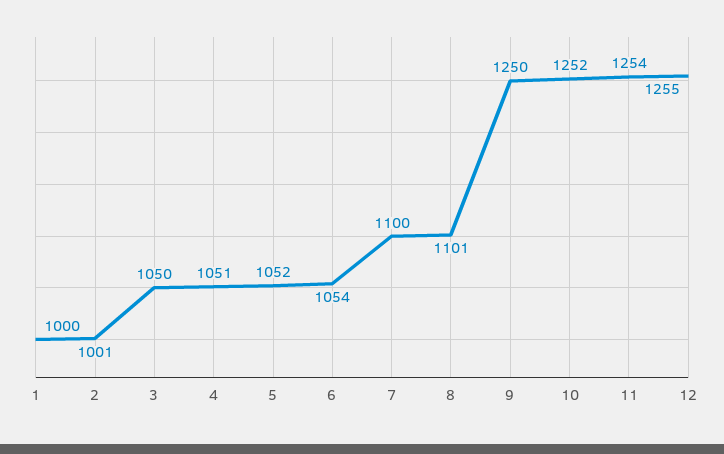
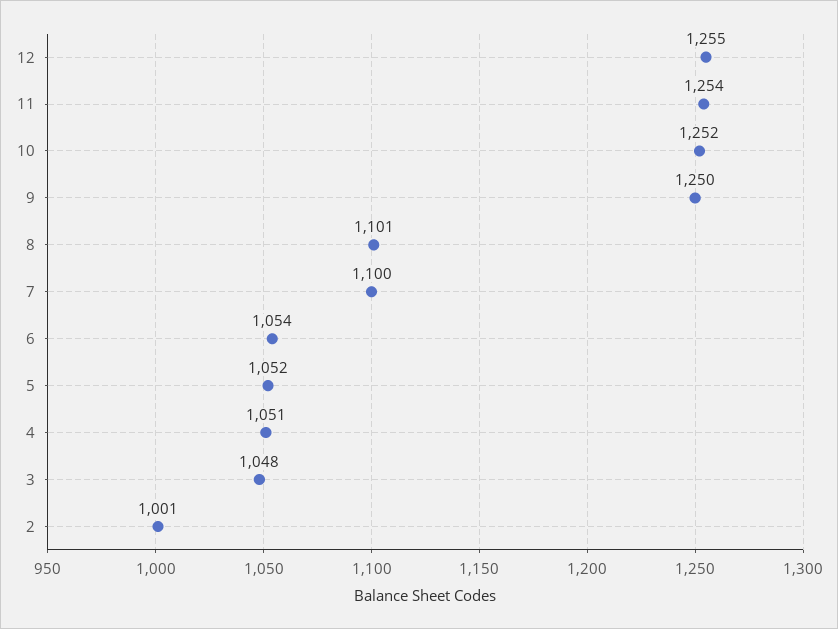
  {
-   "1": 1000,
    "2": 1001,
-   "3": 1050,
+   "3": 1048,
    "4": 1051,
    "5": 1052,
    "6": 1054,
    "7": 1100,
    "8": 1101,
    "9": 1250,
    "10": 1252,
    "11": 1254,
    "12": 1255
  }

